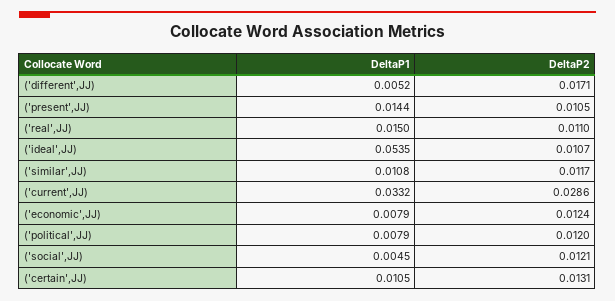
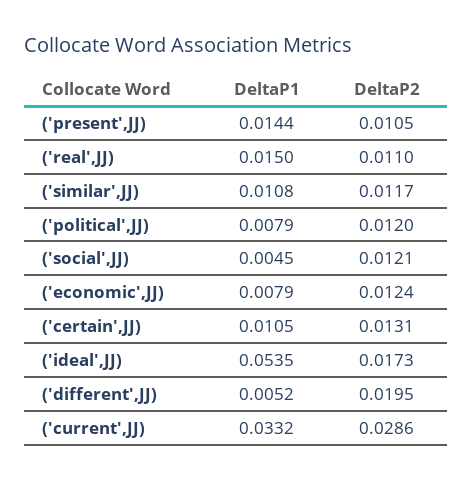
  {
    "DeltaP1": {
      "('different',JJ)": 0.0052,
      "('present',JJ)": 0.0144,
      "('real',JJ)": 0.015,
      "('ideal',JJ)": 0.0535,
      "('similar',JJ)": 0.0108,
      "('current',JJ)": 0.0332,
      "('economic',JJ)": 0.0079,
      "('political',JJ)": 0.0079,
      "('social',JJ)": 0.0045,
      "('certain',JJ)": 0.0105
    },
    "DeltaP2": {
-     "('different',JJ)": 0.0171,
+     "('different',JJ)": 0.0195,
      "('present',JJ)": 0.0105,
      "('real',JJ)": 0.011,
-     "('ideal',JJ)": 0.0107,
+     "('ideal',JJ)": 0.0173,
      "('similar',JJ)": 0.0117,
      "('current',JJ)": 0.0286,
      "('economic',JJ)": 0.0124,
      "('political',JJ)": 0.012,
      "('social',JJ)": 0.0121,
      "('certain',JJ)": 0.0131
    }
  }

